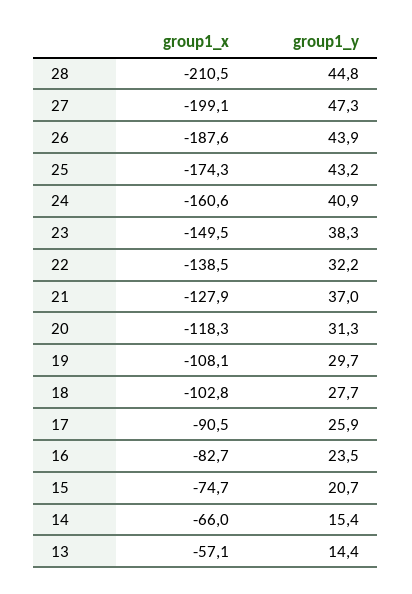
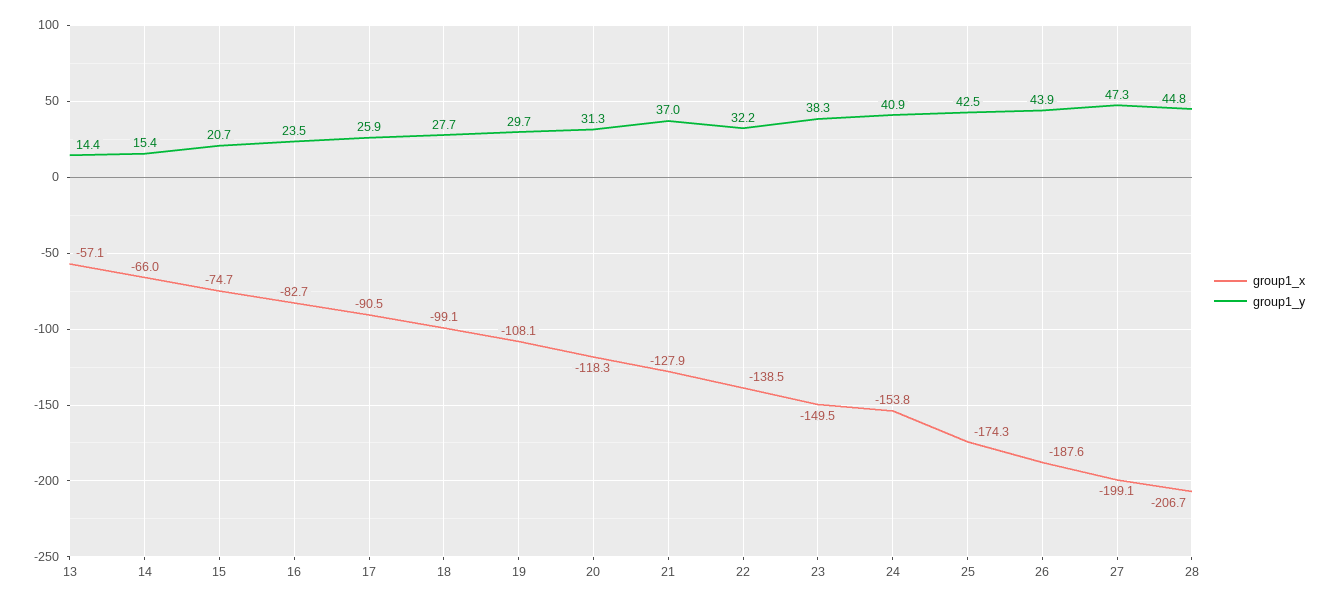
  {
    "group1_x": {
-     "28": -210.5,
+     "28": -206.7,
      "27": -199.1,
      "26": -187.6,
      "25": -174.3,
-     "24": -160.6,
+     "24": -153.8,
      "23": -149.5,
      "22": -138.5,
      "21": -127.9,
      "20": -118.3,
      "19": -108.1,
-     "18": -102.8,
+     "18": -99.1,
      "17": -90.5,
      "16": -82.7,
      "15": -74.7,
      "14": -66,
      "13": -57.1
    },
    "group1_y": {
      "28": 44.8,
      "27": 47.3,
      "26": 43.9,
-     "25": 43.2,
+     "25": 42.5,
      "24": 40.9,
      "23": 38.3,
      "22": 32.2,
      "21": 37,
      "20": 31.3,
      "19": 29.7,
      "18": 27.7,
      "17": 25.9,
      "16": 23.5,
      "15": 20.7,
      "14": 15.4,
      "13": 14.4
    }
  }

